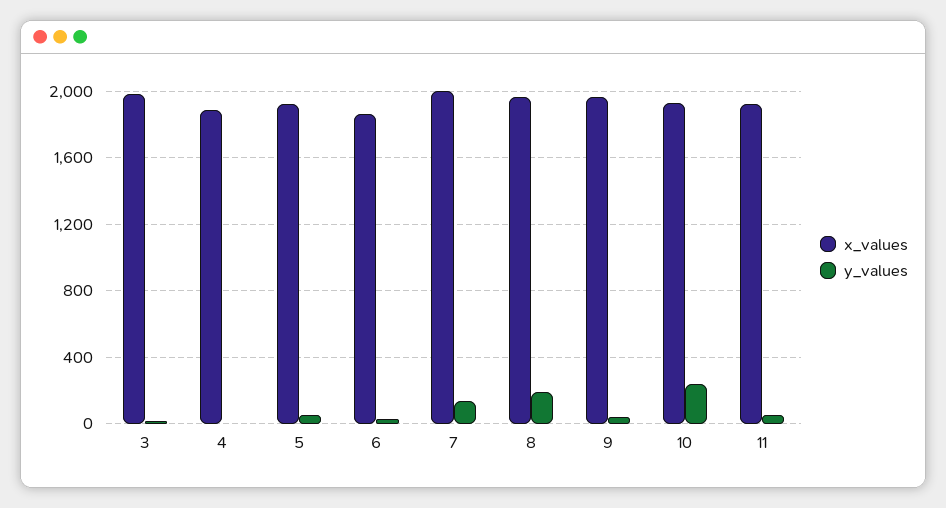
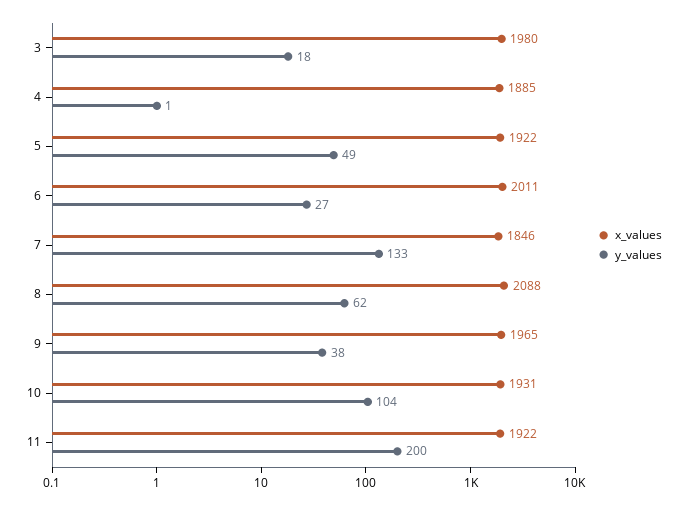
  {
    "x_values": {
      "3": 1980,
      "4": 1885,
      "5": 1922,
-     "6": 1850,
+     "6": 2011,
-     "7": 2000,
+     "7": 1846,
-     "8": 1950,
+     "8": 2088,
      "9": 1965,
      "10": 1931,
      "11": 1922
    },
    "y_values": {
      "3": 18,
      "4": 1,
      "5": 49,
      "6": 27,
      "7": 133,
-     "8": 200,
+     "8": 62,
      "9": 38,
-     "10": 250,
+     "10": 104,
-     "11": 50
+     "11": 200
    }
  }

